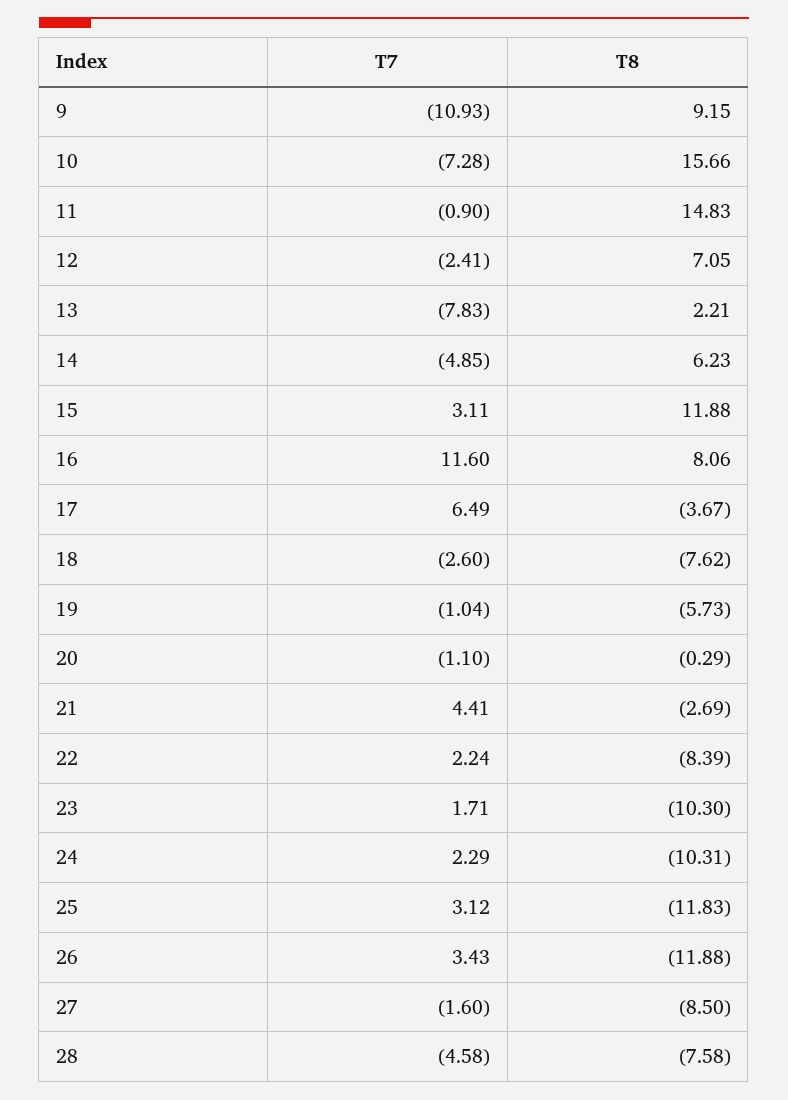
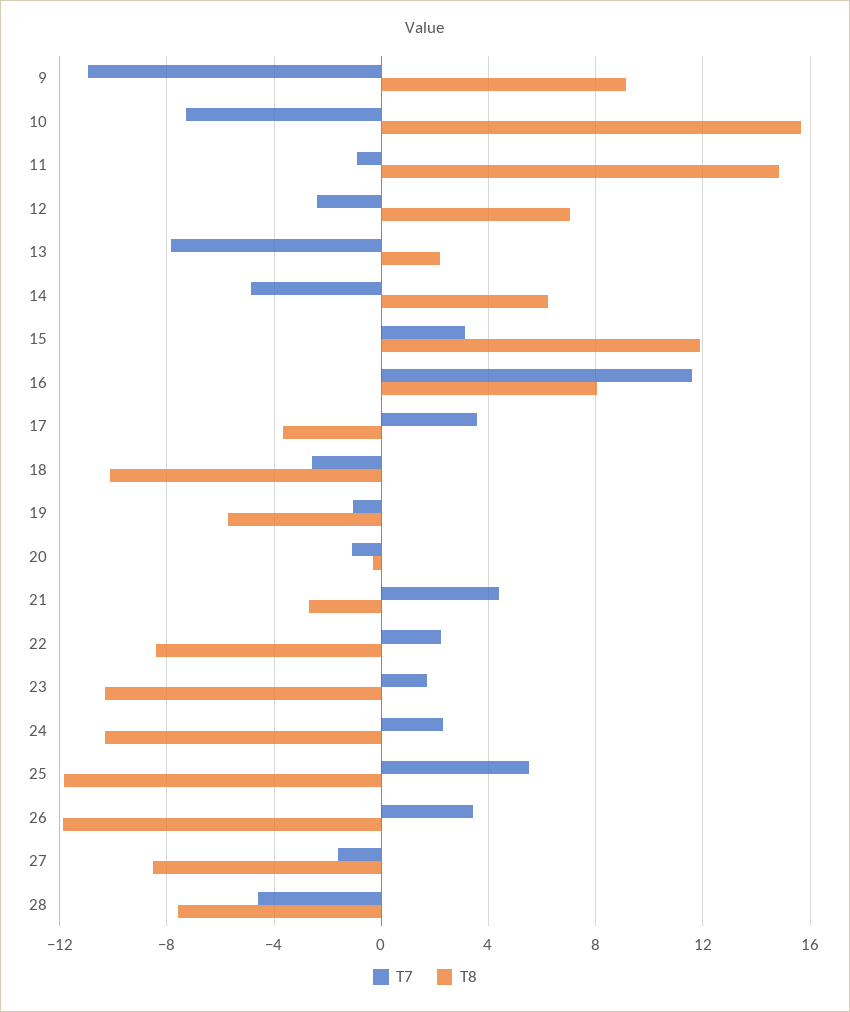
  {
    "T7": {
      "9": -10.93,
      "10": -7.28,
      "11": -0.9,
      "12": -2.41,
      "13": -7.83,
      "14": -4.85,
      "15": 3.11,
      "16": 11.6,
-     "17": 6.49,
+     "17": 3.5,
      "18": -2.6,
      "19": -1.04,
      "20": -1.1,
      "21": 4.41,
      "22": 2.24,
      "23": 1.71,
      "24": 2.29,
-     "25": 3.12,
+     "25": 5.5,
      "26": 3.43,
      "27": -1.6,
      "28": -4.58
    },
    "T8": {
      "9": 9.15,
      "10": 15.66,
      "11": 14.83,
      "12": 7.05,
      "13": 2.21,
      "14": 6.23,
      "15": 11.88,
      "16": 8.06,
      "17": -3.67,
-     "18": -7.62,
+     "18": -10,
      "19": -5.73,
      "20": -0.29,
      "21": -2.69,
      "22": -8.39,
      "23": -10.3,
      "24": -10.31,
      "25": -11.83,
      "26": -11.88,
      "27": -8.5,
      "28": -7.58
    }
  }

